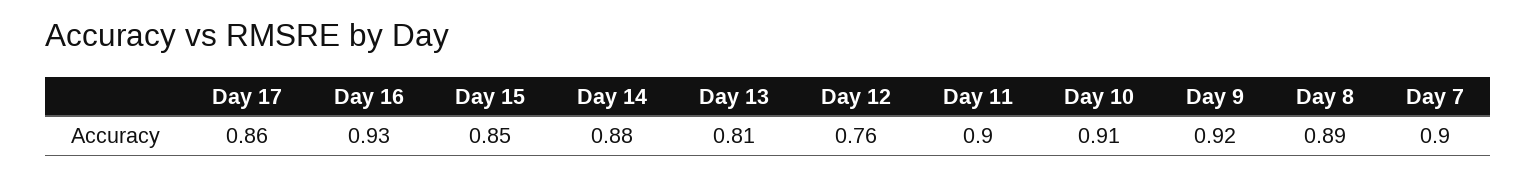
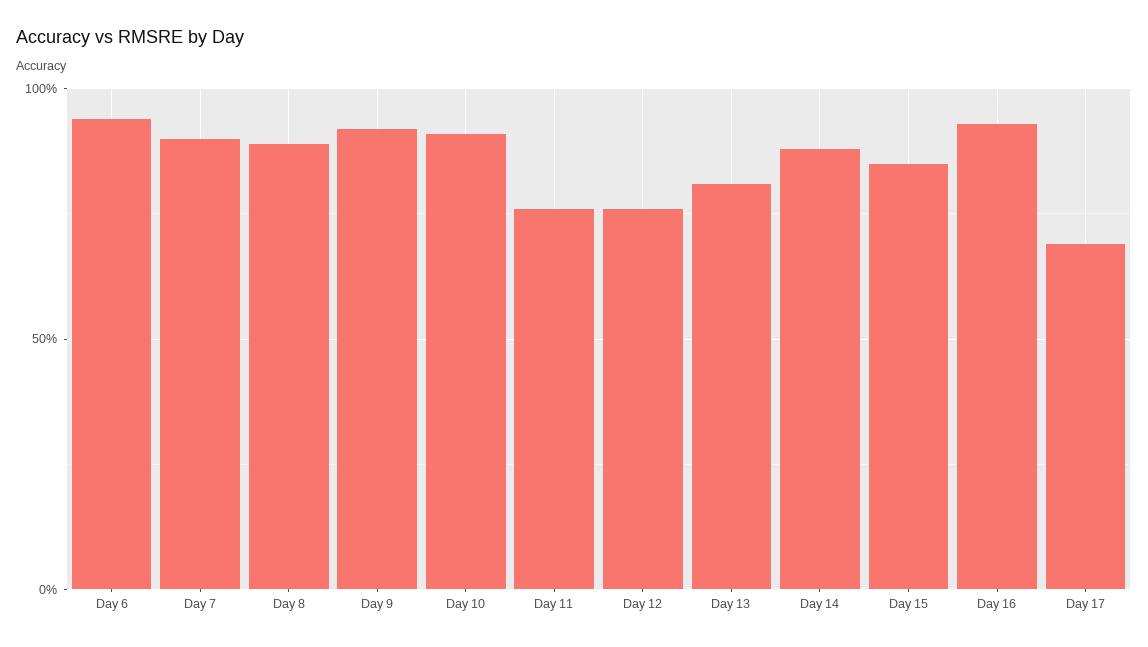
  {
-   "Day 17": 0.86,
+   "Day 17": 0.7,
    "Day 16": 0.93,
    "Day 15": 0.85,
    "Day 14": 0.88,
    "Day 13": 0.81,
    "Day 12": 0.76,
-   "Day 11": 0.9,
+   "Day 11": 0.75,
    "Day 10": 0.91,
    "Day 9": 0.92,
    "Day 8": 0.89,
-   "Day 7": 0.9
+   "Day 7": 0.9,
+   "Day 6": 0.95
  }

